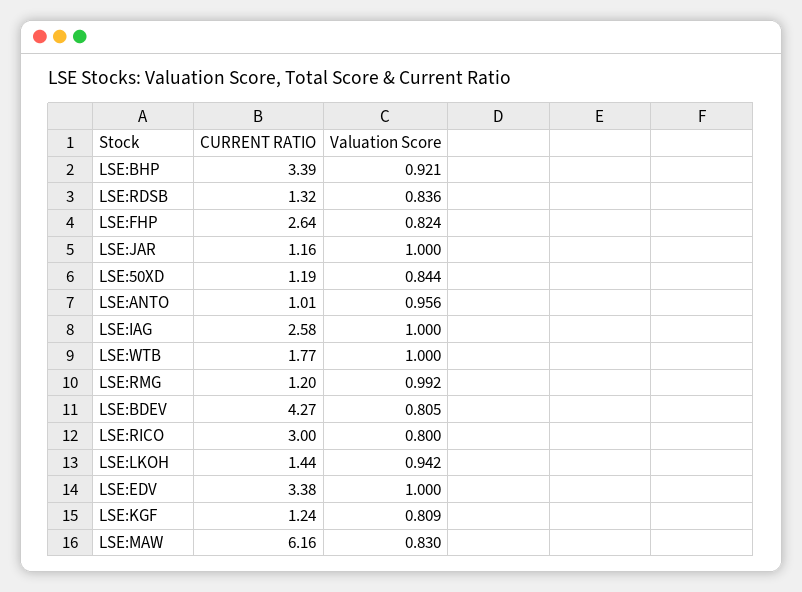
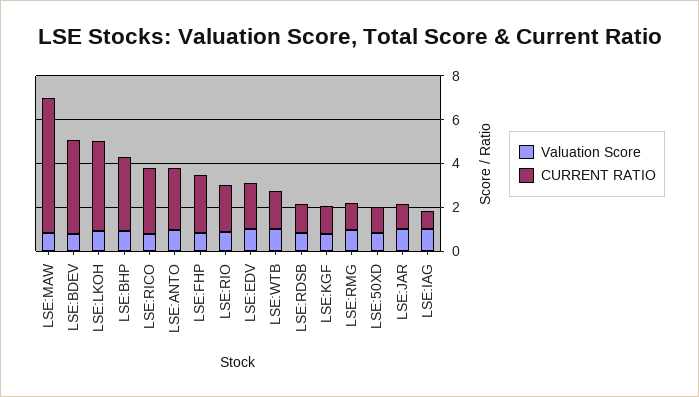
  {
    "CURRENT RATIO": {
      "LSE:BHP": 3.39,
      "LSE:RDSB": 1.32,
      "LSE:FHP": 2.64,
      "LSE:JAR": 1.16,
      "LSE:50XD": 1.19,
-     "LSE:ANTO": 1.01,
+     "LSE:ANTO": 3,
-     "LSE:IAG": 2.58,
+     "LSE:IAG": 1,
      "LSE:WTB": 1.77,
      "LSE:RMG": 1.2,
      "LSE:BDEV": 4.27,
      "LSE:RICO": 3,
-     "LSE:LKOH": 1.44,
+     "LSE:LKOH": 4,
-     "LSE:EDV": 3.38,
+     "LSE:EDV": 2,
      "LSE:KGF": 1.24,
-     "LSE:MAW": 6.16
+     "LSE:MAW": 6.16,
+     "LSE:RIO": 2
    },
    "Valuation Score": {
      "LSE:BHP": 0.921,
      "LSE:RDSB": 0.836,
      "LSE:FHP": 0.824,
      "LSE:JAR": 1,
      "LSE:50XD": 0.844,
      "LSE:ANTO": 0.956,
      "LSE:IAG": 1,
      "LSE:WTB": 1,
      "LSE:RMG": 0.992,
      "LSE:BDEV": 0.805,
      "LSE:RICO": 0.8,
      "LSE:LKOH": 0.942,
      "LSE:EDV": 1,
      "LSE:KGF": 0.809,
-     "LSE:MAW": 0.83
+     "LSE:MAW": 0.83,
+     "LSE:RIO": 1
    }
  }

